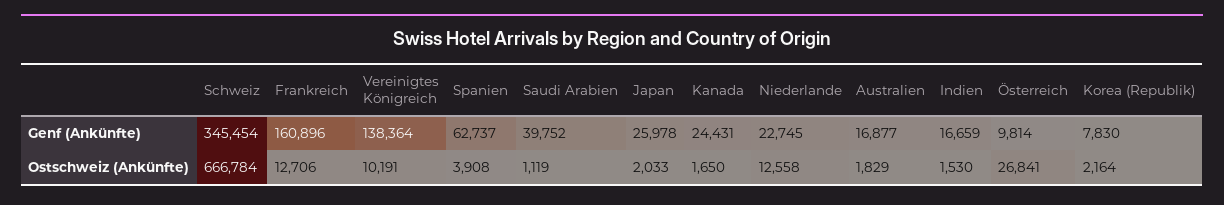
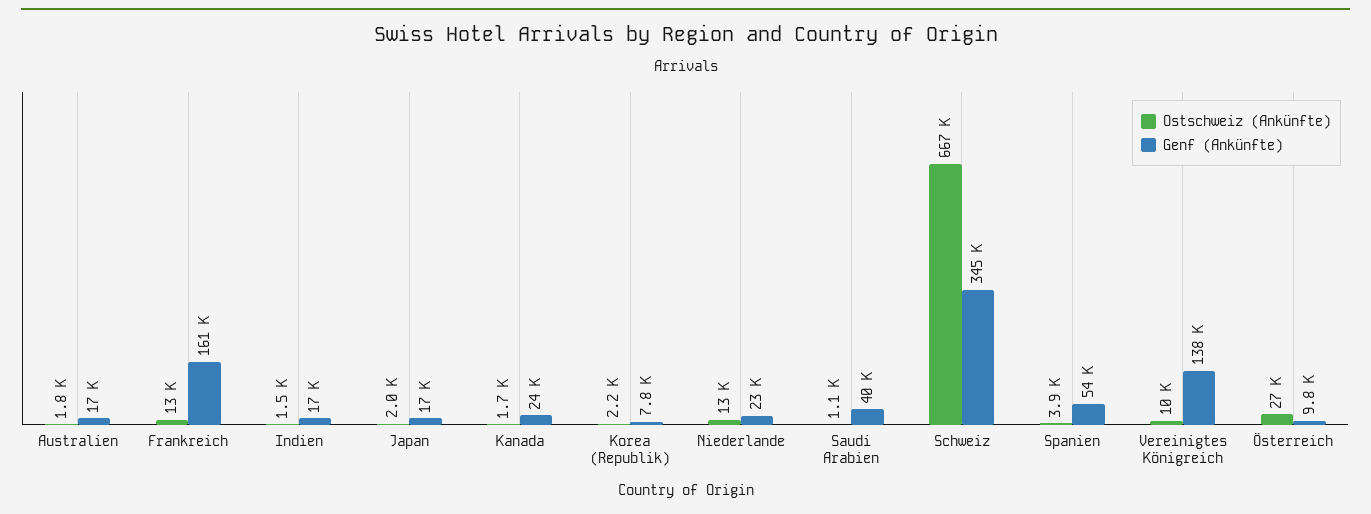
  {
    "Genf (Ankünfte)": {
      "Schweiz": 345454,
      "Frankreich": 160896,
      "Vereinigtes Königreich": 138364,
-     "Spanien": 62737,
+     "Spanien": 54000,
      "Saudi Arabien": 39752,
-     "Japan": 25978,
+     "Japan": 17000,
      "Kanada": 24431,
      "Niederlande": 22745,
      "Australien": 16877,
      "Indien": 16659,
      "Österreich": 9814,
      "Korea (Republik)": 7830
    },
    "Ostschweiz (Ankünfte)": {
      "Schweiz": 666784,
      "Frankreich": 12706,
      "Vereinigtes Königreich": 10191,
      "Spanien": 3908,
      "Saudi Arabien": 1119,
      "Japan": 2033,
      "Kanada": 1650,
      "Niederlande": 12558,
      "Australien": 1829,
      "Indien": 1530,
      "Österreich": 26841,
      "Korea (Republik)": 2164
    }
  }

